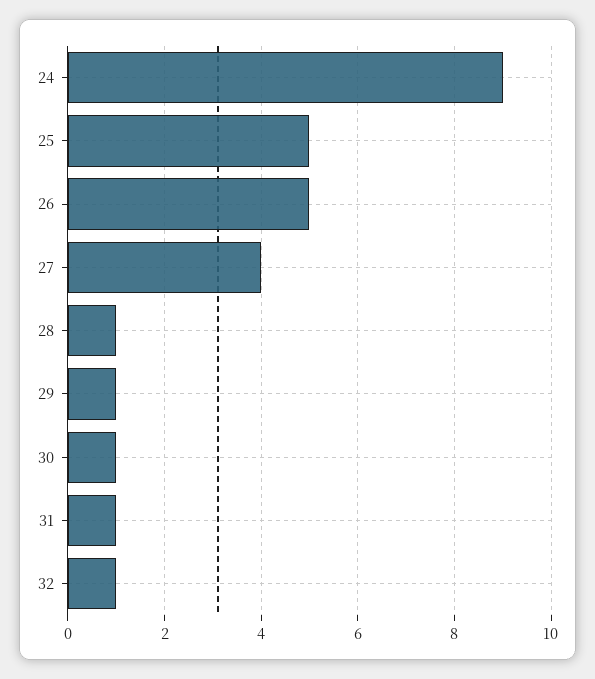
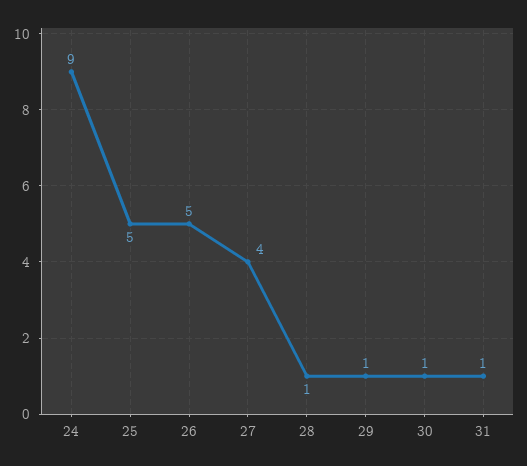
  {
    "24": 9,
    "25": 5,
    "26": 5,
    "27": 4,
    "28": 1,
    "29": 1,
    "30": 1,
-   "31": 1,
+   "31": 1
-   "32": 1
  }

